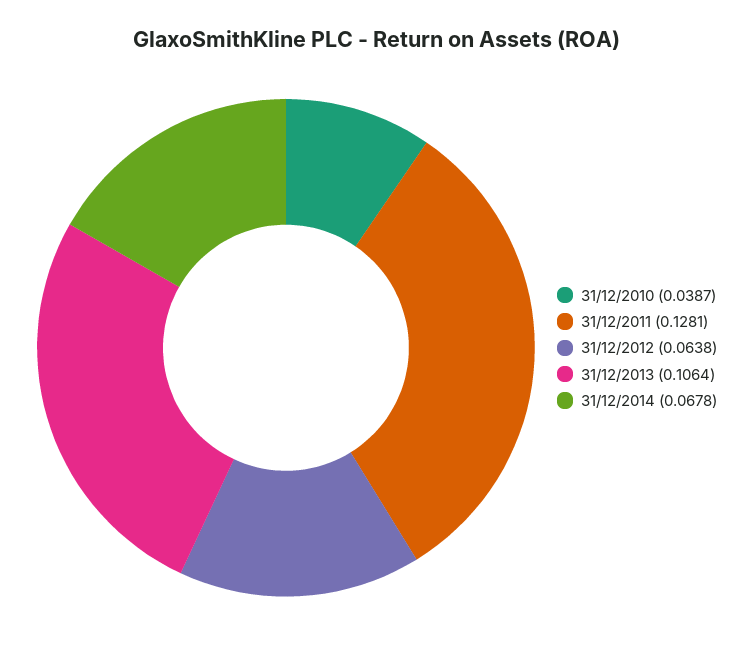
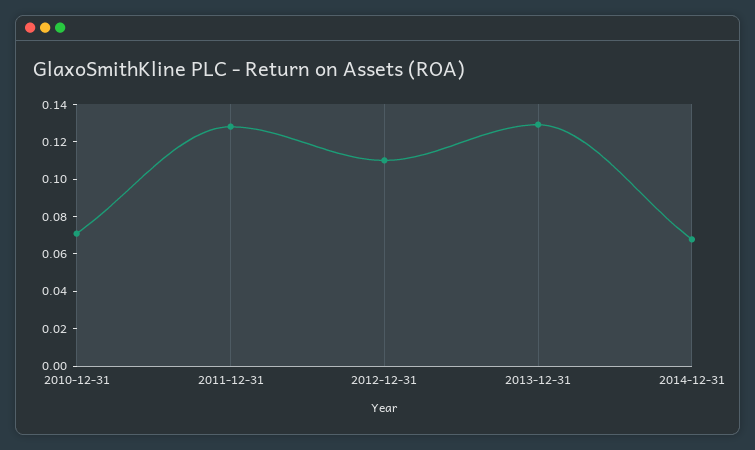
  {
-   "31/12/2010": 0.0387,
+   "31/12/2010": 0.07,
    "31/12/2011": 0.1281,
-   "31/12/2012": 0.0638,
+   "31/12/2012": 0.11,
-   "31/12/2013": 0.1064,
+   "31/12/2013": 0.13,
    "31/12/2014": 0.0678
  }

